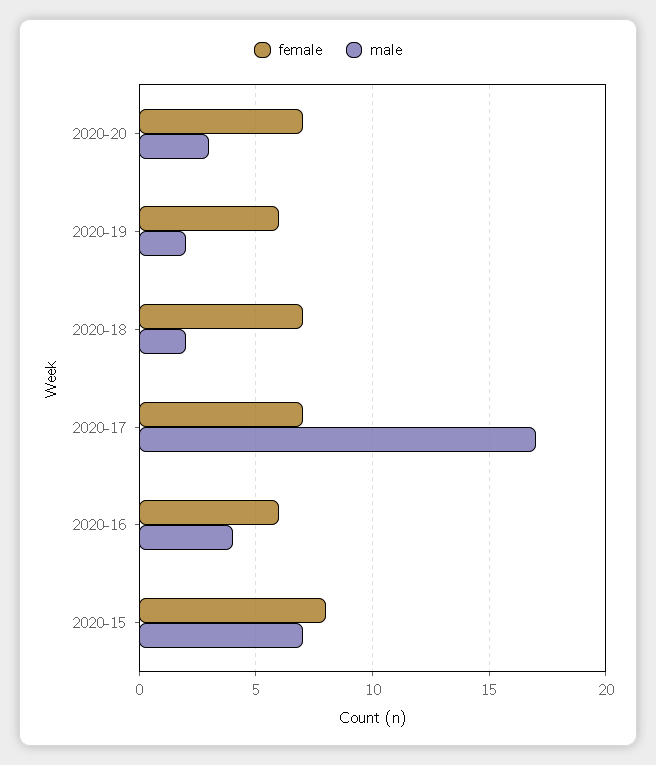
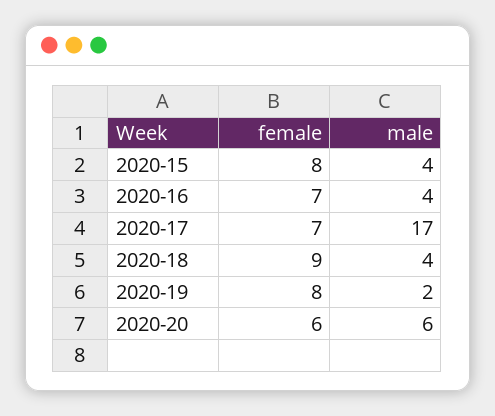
  {
    "female": {
-     "2020-20": 7,
+     "2020-20": 6,
-     "2020-19": 6,
+     "2020-19": 8,
-     "2020-18": 7,
+     "2020-18": 9,
      "2020-17": 7,
-     "2020-16": 6,
+     "2020-16": 7,
      "2020-15": 8
    },
    "male": {
-     "2020-20": 3,
+     "2020-20": 6,
      "2020-19": 2,
-     "2020-18": 2,
+     "2020-18": 4,
      "2020-17": 17,
      "2020-16": 4,
-     "2020-15": 7
+     "2020-15": 4
    }
  }

